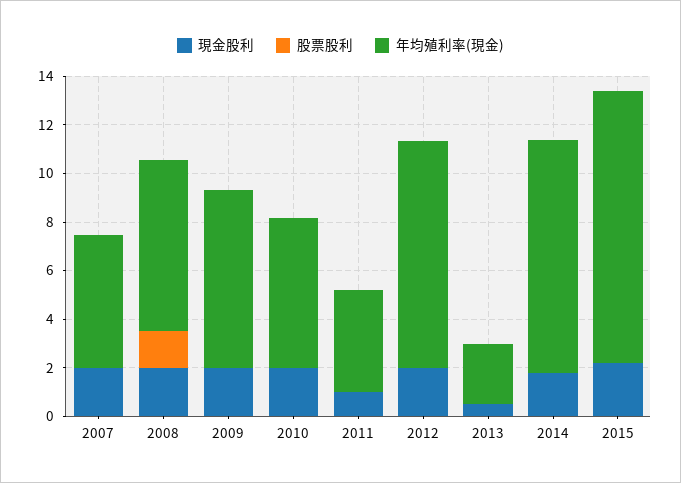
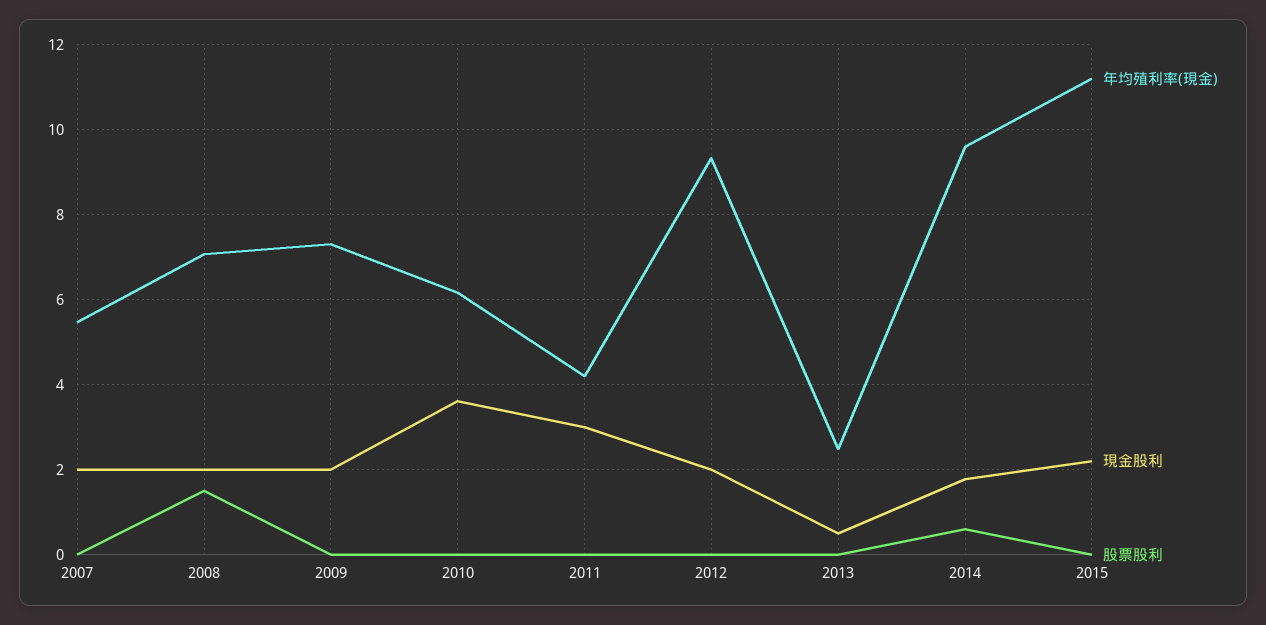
  {
    "現金股利": {
      "2007": 2,
      "2008": 2,
      "2009": 2,
-     "2010": 2,
+     "2010": 3.6,
-     "2011": 1,
+     "2011": 3,
      "2012": 2,
      "2013": 0.4,
      "2014": 1.8,
      "2015": 2.2
    },
    "股票股利": {
      "2007": 0,
      "2008": 1.6,
      "2009": 0,
      "2010": 0,
      "2011": 0,
      "2012": 0,
      "2013": 0,
-     "2014": 0,
+     "2014": 0.6,
      "2015": 0
    },
    "年均殖利率(現金)": {
      "2007": 5.4,
      "2008": 7,
      "2009": 7.4,
      "2010": 6.2,
      "2011": 4.2,
      "2012": 9.4,
      "2013": 2.4,
      "2014": 9.6,
      "2015": 11.2
    }
  }

